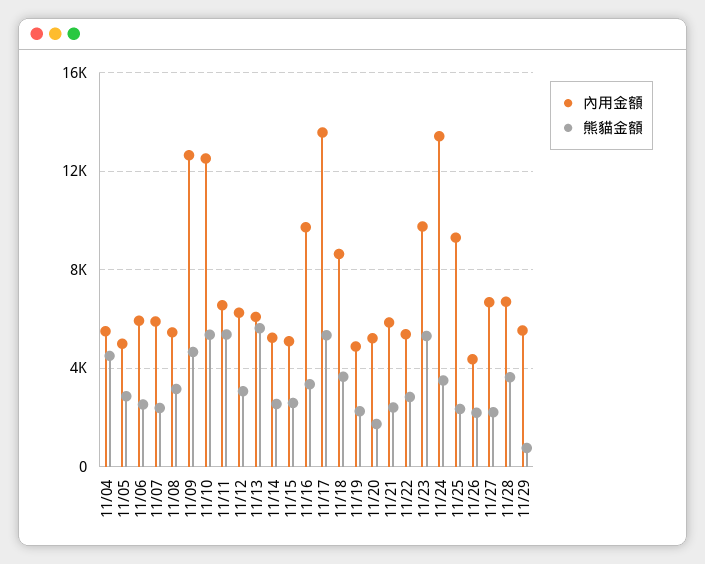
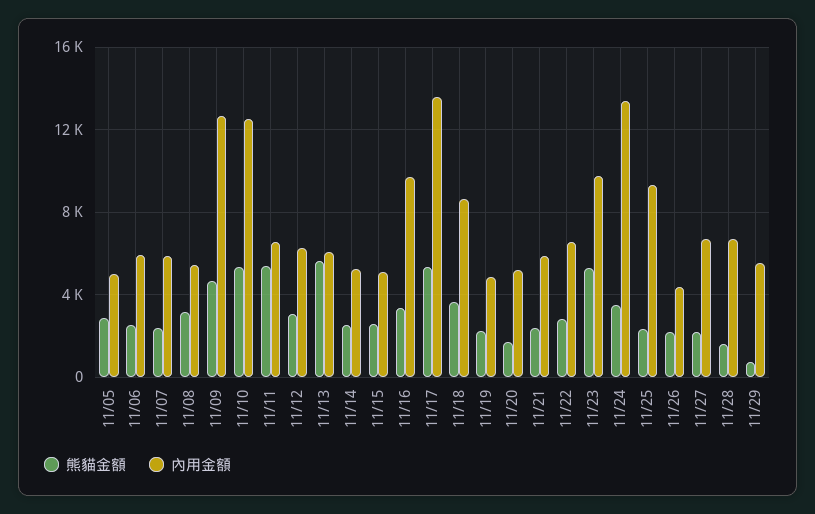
  {
    "內用金額": {
-     "11/04": 5500,
      "11/05": 5000,
      "11/06": 6000,
      "11/07": 6000,
      "11/08": 5500,
      "11/09": 12500,
      "11/10": 12500,
      "11/11": 6500,
      "11/12": 6500,
      "11/13": 6000,
      "11/14": 5000,
      "11/15": 5000,
      "11/16": 9500,
      "11/17": 13500,
      "11/18": 8500,
      "11/19": 5000,
      "11/20": 5000,
      "11/21": 6000,
-     "11/22": 5500,
+     "11/22": 6500,
      "11/23": 10000,
      "11/24": 13500,
      "11/25": 9500,
      "11/26": 4500,
      "11/27": 6500,
      "11/28": 6500,
      "11/29": 5500
    },
    "熊貓金額": {
-     "11/04": 4500,
      "11/05": 3000,
      "11/06": 2500,
      "11/07": 2500,
      "11/08": 3000,
      "11/09": 4500,
      "11/10": 5500,
      "11/11": 5500,
      "11/12": 3000,
      "11/13": 5500,
      "11/14": 2500,
      "11/15": 2500,
      "11/16": 3500,
      "11/17": 5500,
      "11/18": 3500,
      "11/19": 2500,
      "11/20": 1500,
      "11/21": 2500,
      "11/22": 3000,
      "11/23": 5500,
      "11/24": 3500,
      "11/25": 2500,
      "11/26": 2000,
      "11/27": 2000,
-     "11/28": 3500,
+     "11/28": 1500,
      "11/29": 1000
    }
  }

